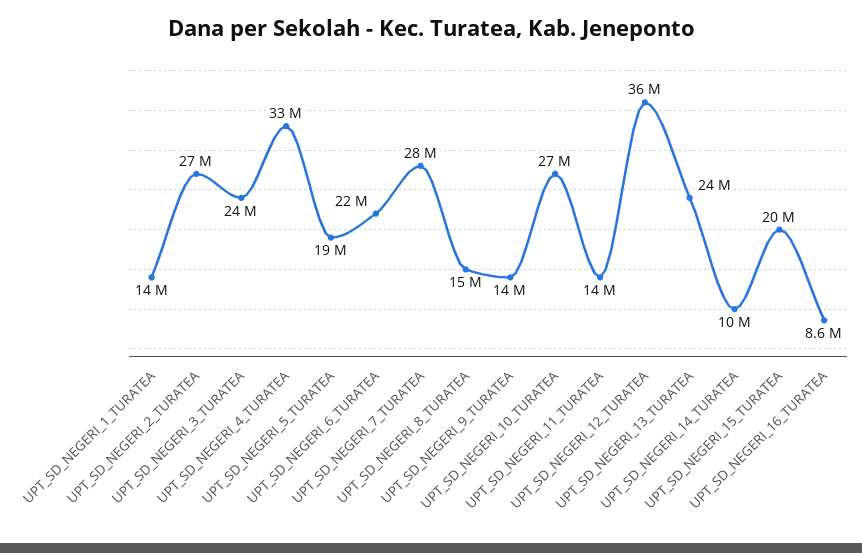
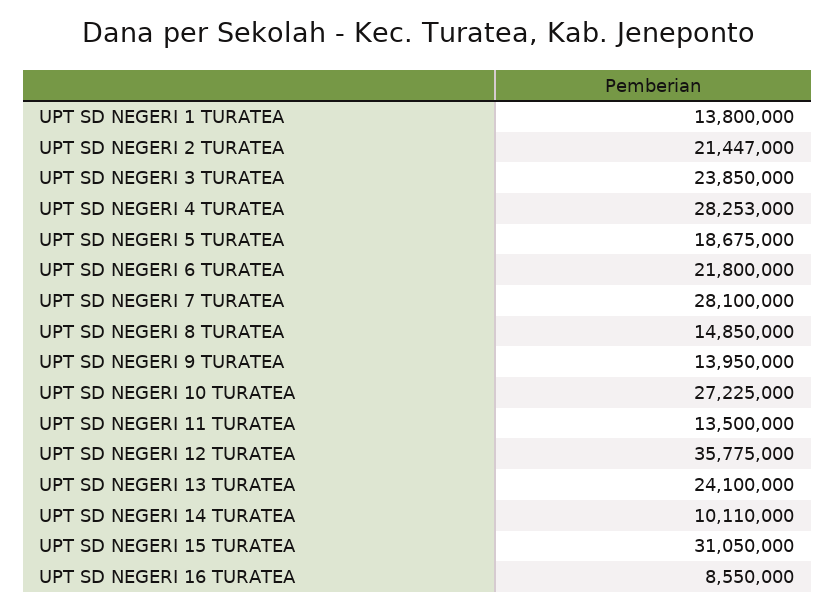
  {
    "UPT_SD_NEGERI_1_TURATEA": 13800000,
-   "UPT_SD_NEGERI_2_TURATEA": 27000000,
+   "UPT_SD_NEGERI_2_TURATEA": 21447000,
    "UPT_SD_NEGERI_3_TURATEA": 23850000,
-   "UPT_SD_NEGERI_4_TURATEA": 33000000,
+   "UPT_SD_NEGERI_4_TURATEA": 28253000,
    "UPT_SD_NEGERI_5_TURATEA": 18675000,
    "UPT_SD_NEGERI_6_TURATEA": 21800000,
    "UPT_SD_NEGERI_7_TURATEA": 28100000,
    "UPT_SD_NEGERI_8_TURATEA": 14850000,
    "UPT_SD_NEGERI_9_TURATEA": 13950000,
    "UPT_SD_NEGERI_10_TURATEA": 27225000,
    "UPT_SD_NEGERI_11_TURATEA": 13500000,
    "UPT_SD_NEGERI_12_TURATEA": 35775000,
    "UPT_SD_NEGERI_13_TURATEA": 24100000,
    "UPT_SD_NEGERI_14_TURATEA": 10110000,
-   "UPT_SD_NEGERI_15_TURATEA": 20000000,
+   "UPT_SD_NEGERI_15_TURATEA": 31050000,
    "UPT_SD_NEGERI_16_TURATEA": 8550000
  }

